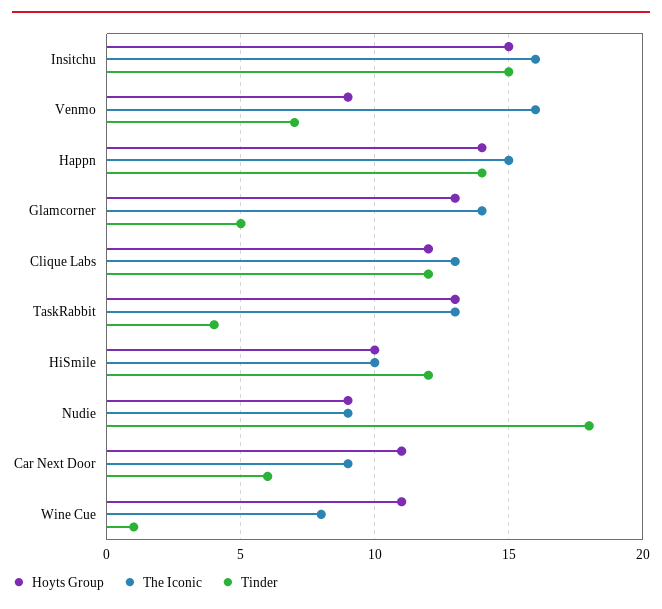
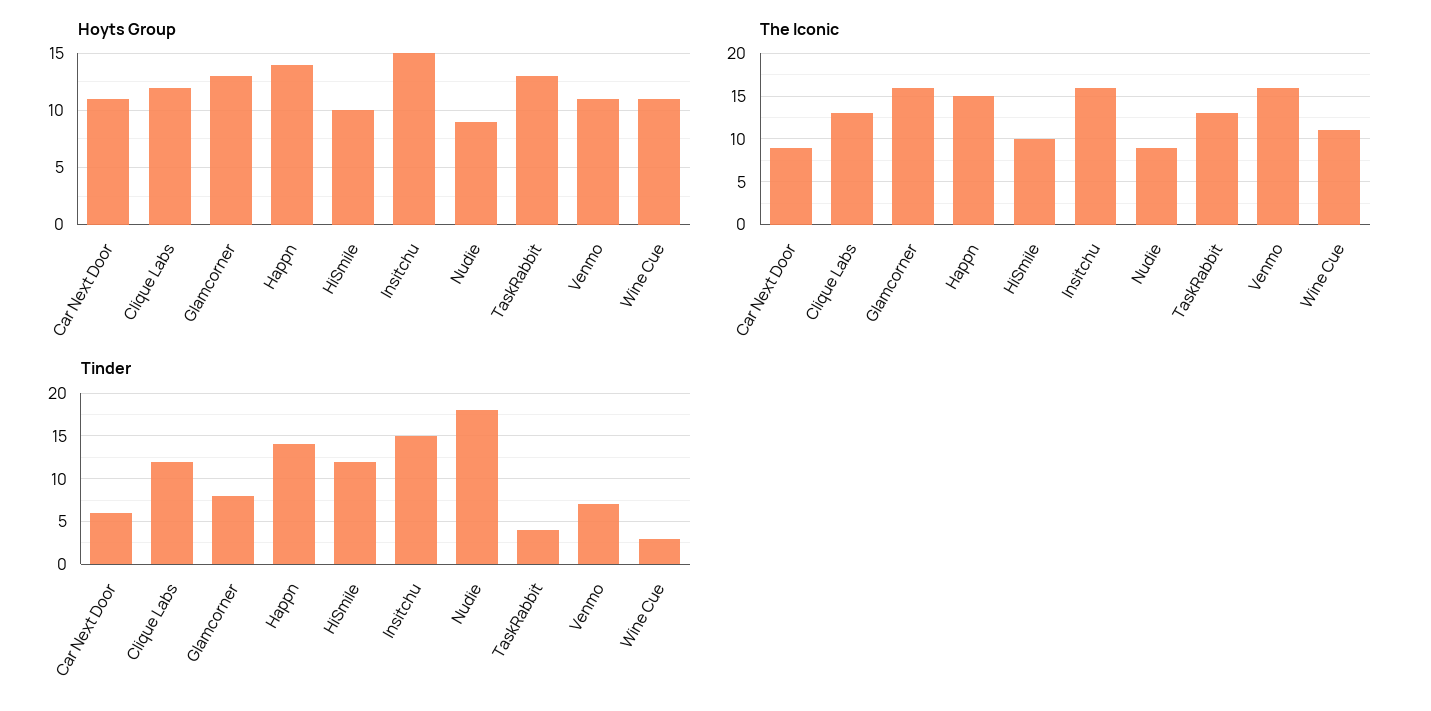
  {
    "Hoyts Group": {
      "Insitchu": 15,
-     "Venmo": 9,
+     "Venmo": 11,
      "Happn": 14,
      "Glamcorner": 13,
      "Clique Labs": 12,
      "TaskRabbit": 13,
      "HiSmile": 10,
      "Nudie": 9,
      "Car Next Door": 11,
      "Wine Cue": 11
    },
    "The Iconic": {
      "Insitchu": 16,
      "Venmo": 16,
      "Happn": 15,
-     "Glamcorner": 14,
+     "Glamcorner": 16,
      "Clique Labs": 13,
      "TaskRabbit": 13,
      "HiSmile": 10,
      "Nudie": 9,
      "Car Next Door": 9,
-     "Wine Cue": 8
+     "Wine Cue": 11
    },
    "Tinder": {
      "Insitchu": 15,
      "Venmo": 7,
      "Happn": 14,
-     "Glamcorner": 5,
+     "Glamcorner": 8,
      "Clique Labs": 12,
      "TaskRabbit": 4,
      "HiSmile": 12,
      "Nudie": 18,
      "Car Next Door": 6,
-     "Wine Cue": 1
+     "Wine Cue": 3
    }
  }

